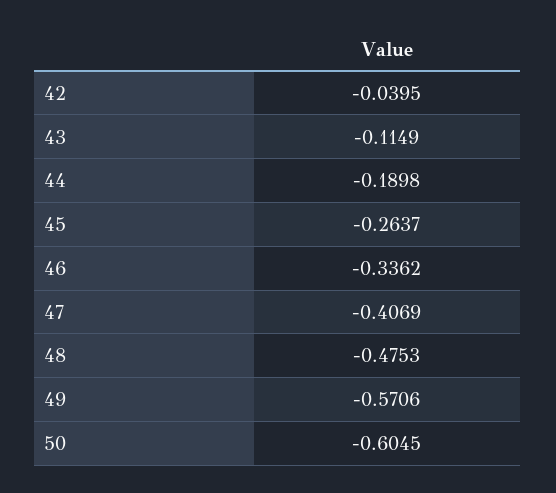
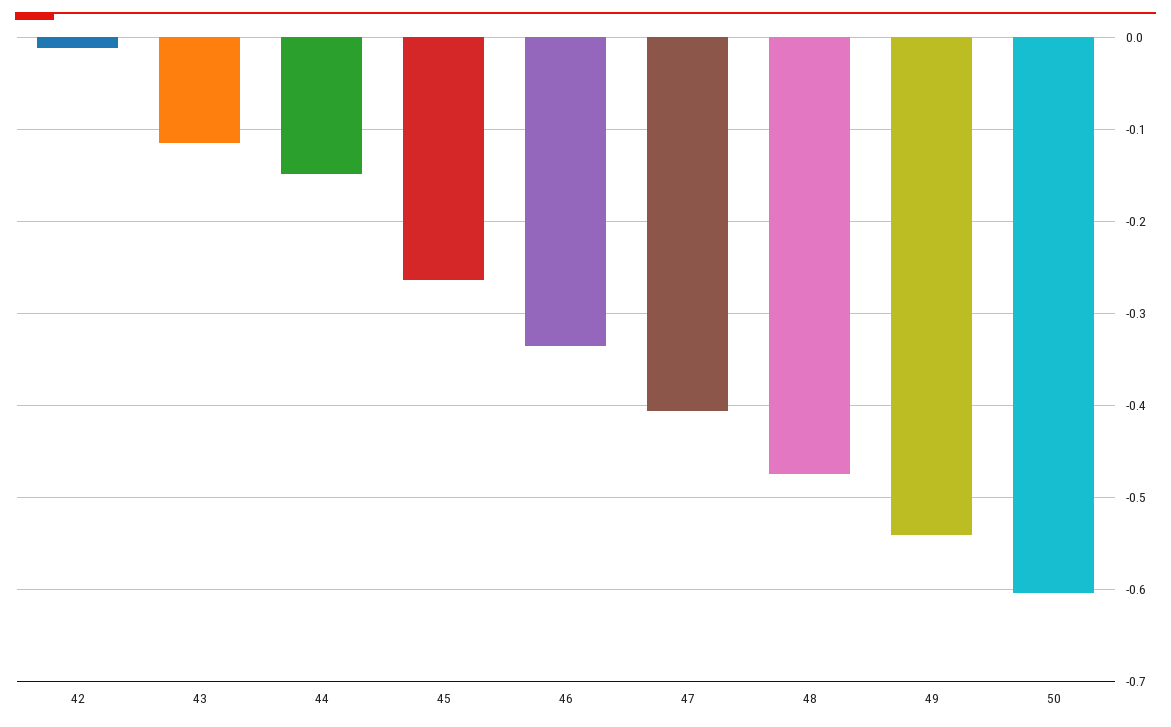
  {
-   "42": -0.0395,
+   "42": -0.01,
    "43": -0.1149,
-   "44": -0.1898,
+   "44": -0.15,
    "45": -0.2637,
    "46": -0.3362,
    "47": -0.4069,
    "48": -0.4753,
-   "49": -0.5706,
+   "49": -0.54,
    "50": -0.6045
  }

